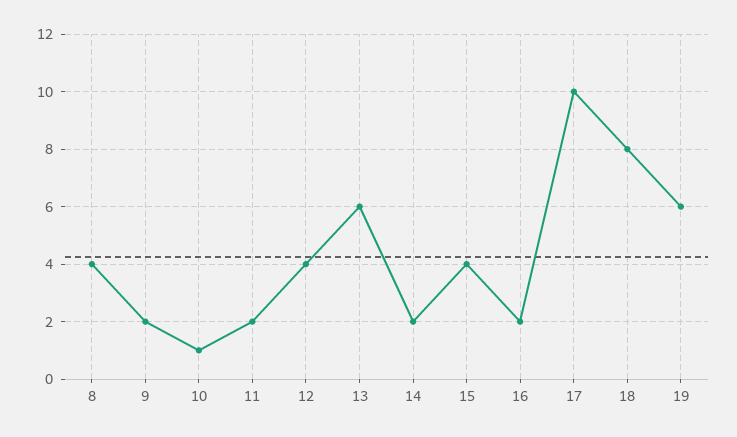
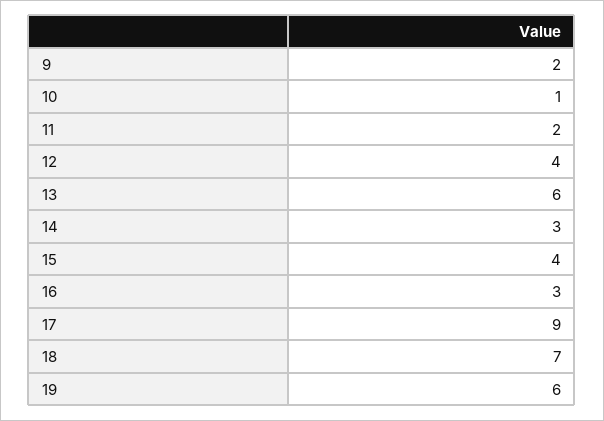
  {
-   "8": 4,
    "9": 2,
    "10": 1,
    "11": 2,
    "12": 4,
    "13": 6,
-   "14": 2,
+   "14": 3,
    "15": 4,
-   "16": 2,
+   "16": 3,
-   "17": 10,
+   "17": 9,
-   "18": 8,
+   "18": 7,
    "19": 6
  }

